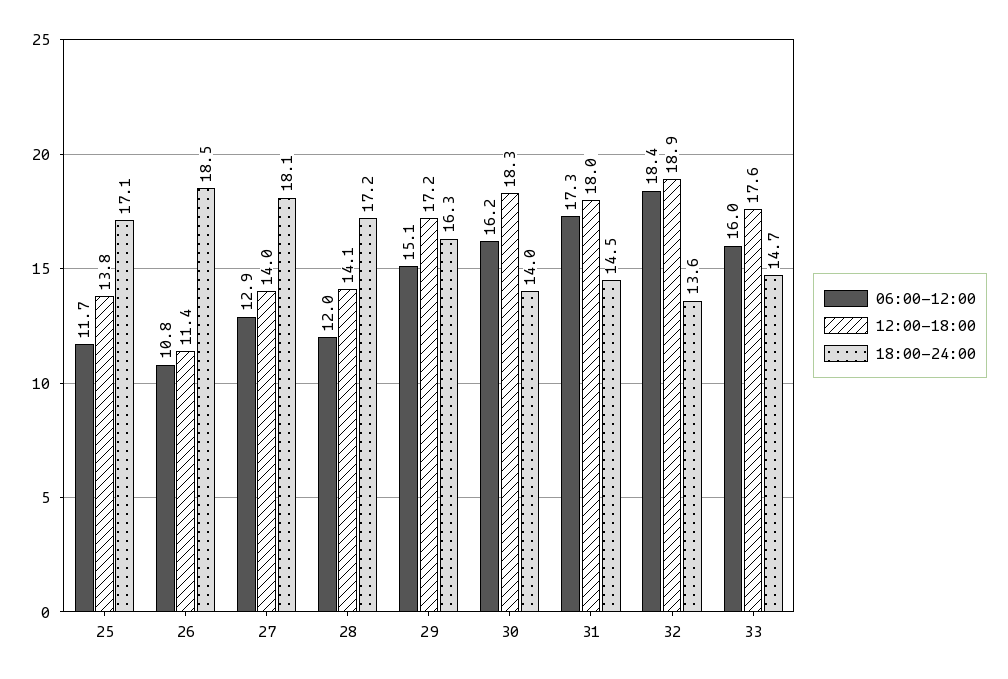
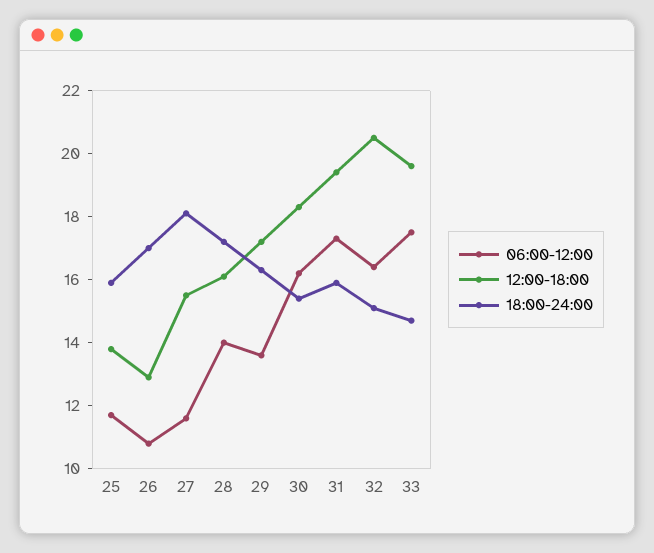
  {
    "06:00-12:00": {
      "25": 11.7,
      "26": 10.8,
-     "27": 12.9,
+     "27": 11.5,
-     "28": 12,
+     "28": 14,
-     "29": 15.1,
+     "29": 13.5,
      "30": 16.2,
      "31": 17.3,
-     "32": 18.4,
+     "32": 16.5,
-     "33": 16
+     "33": 17.5
    },
    "12:00-18:00": {
      "25": 13.8,
-     "26": 11.4,
+     "26": 13,
-     "27": 14,
+     "27": 15.5,
-     "28": 14.1,
+     "28": 16,
      "29": 17.2,
      "30": 18.3,
-     "31": 18,
+     "31": 19.5,
-     "32": 18.9,
+     "32": 20.5,
-     "33": 17.6
+     "33": 19.5
    },
    "18:00-24:00": {
-     "25": 17.1,
+     "25": 16,
-     "26": 18.5,
+     "26": 17,
      "27": 18.1,
      "28": 17.2,
      "29": 16.3,
-     "30": 14,
+     "30": 15.5,
-     "31": 14.5,
+     "31": 16,
-     "32": 13.6,
+     "32": 15,
      "33": 14.7
    }
  }

